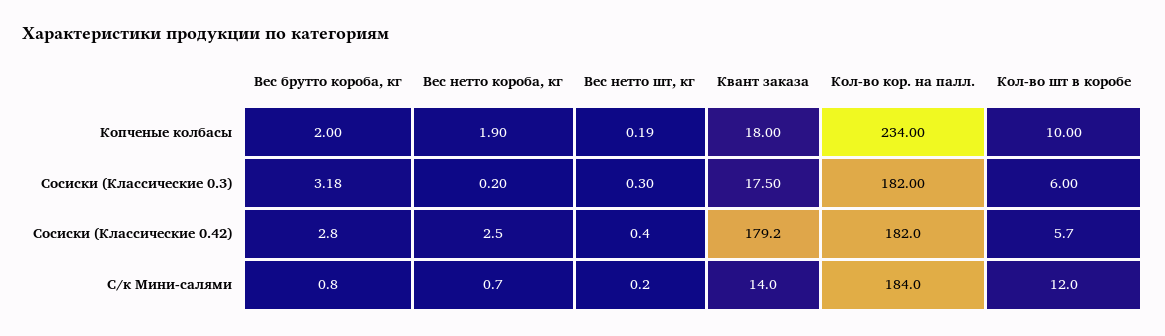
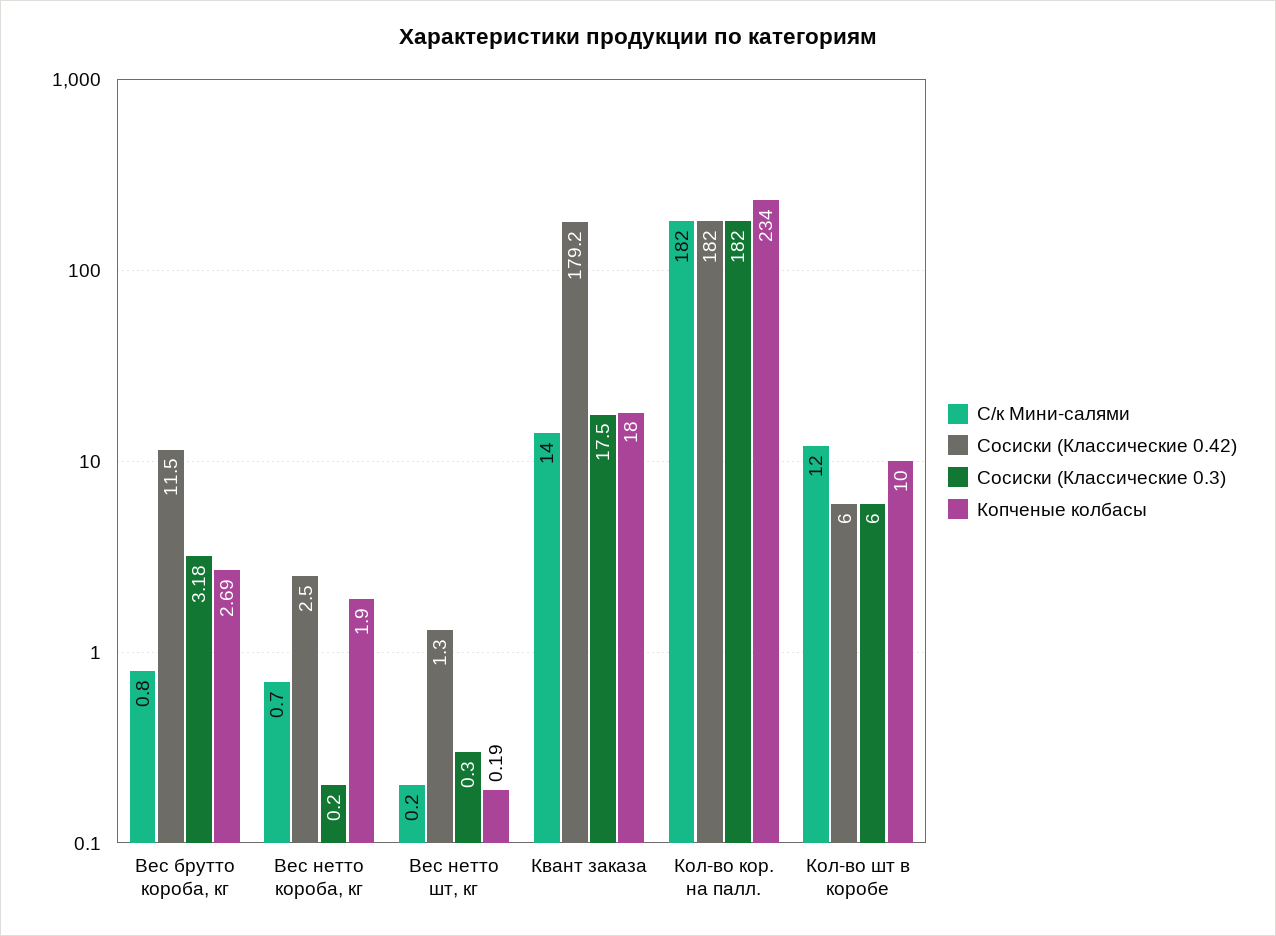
  {
    "Копченые колбасы": {
-     "Вес брутто короба, кг": 2,
+     "Вес брутто короба, кг": 2.69,
      "Вес нетто короба, кг": 1.9,
      "Вес нетто шт, кг": 0.19,
      "Квант заказа": 18,
      "Кол-во кор. на палл.": 234,
      "Кол-во шт в коробе": 10
    },
    "Сосиски (Классические 0.3)": {
      "Вес брутто короба, кг": 3.18,
      "Вес нетто короба, кг": 0.2,
      "Вес нетто шт, кг": 0.3,
      "Квант заказа": 17.5,
      "Кол-во кор. на палл.": 182,
      "Кол-во шт в коробе": 6
    },
    "Сосиски (Классические 0.42)": {
-     "Вес брутто короба, кг": 2.8,
+     "Вес брутто короба, кг": 11.5,
      "Вес нетто короба, кг": 2.5,
-     "Вес нетто шт, кг": 0.4,
+     "Вес нетто шт, кг": 1.3,
      "Квант заказа": 179.2,
      "Кол-во кор. на палл.": 182,
-     "Кол-во шт в коробе": 5.7
+     "Кол-во шт в коробе": 6
    },
    "С/к Мини-салями": {
      "Вес брутто короба, кг": 0.8,
      "Вес нетто короба, кг": 0.7,
      "Вес нетто шт, кг": 0.2,
      "Квант заказа": 14,
-     "Кол-во кор. на палл.": 184,
+     "Кол-во кор. на палл.": 182,
      "Кол-во шт в коробе": 12
    }
  }

